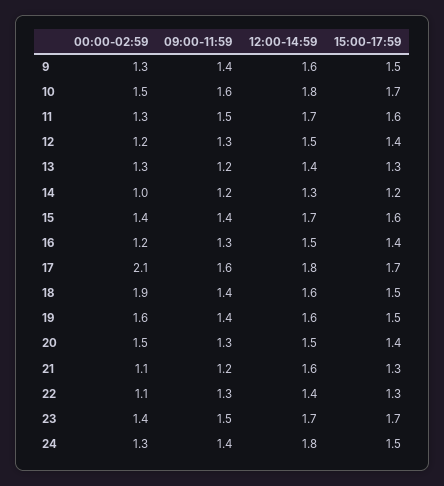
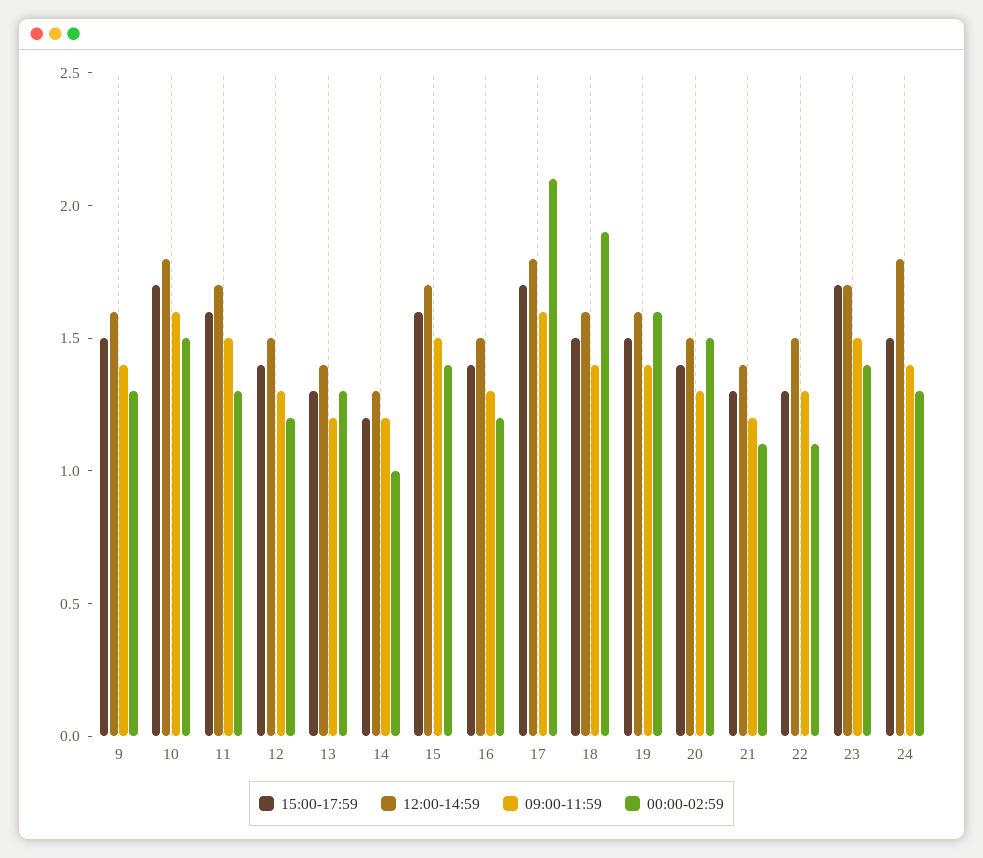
  {
    "00:00-02:59": {
      "9": 1.3,
      "10": 1.5,
      "11": 1.3,
      "12": 1.2,
      "13": 1.3,
      "14": 1,
      "15": 1.4,
      "16": 1.2,
      "17": 2.1,
      "18": 1.9,
      "19": 1.6,
      "20": 1.5,
      "21": 1.1,
      "22": 1.1,
      "23": 1.4,
      "24": 1.3
    },
    "09:00-11:59": {
      "9": 1.4,
      "10": 1.6,
      "11": 1.5,
      "12": 1.3,
      "13": 1.2,
      "14": 1.2,
-     "15": 1.4,
+     "15": 1.5,
      "16": 1.3,
      "17": 1.6,
      "18": 1.4,
      "19": 1.4,
      "20": 1.3,
      "21": 1.2,
      "22": 1.3,
      "23": 1.5,
      "24": 1.4
    },
    "12:00-14:59": {
      "9": 1.6,
      "10": 1.8,
      "11": 1.7,
      "12": 1.5,
      "13": 1.4,
      "14": 1.3,
      "15": 1.7,
      "16": 1.5,
      "17": 1.8,
      "18": 1.6,
      "19": 1.6,
      "20": 1.5,
-     "21": 1.6,
+     "21": 1.4,
-     "22": 1.4,
+     "22": 1.5,
      "23": 1.7,
      "24": 1.8
    },
    "15:00-17:59": {
      "9": 1.5,
      "10": 1.7,
      "11": 1.6,
      "12": 1.4,
      "13": 1.3,
      "14": 1.2,
      "15": 1.6,
      "16": 1.4,
      "17": 1.7,
      "18": 1.5,
      "19": 1.5,
      "20": 1.4,
      "21": 1.3,
      "22": 1.3,
      "23": 1.7,
      "24": 1.5
    }
  }

